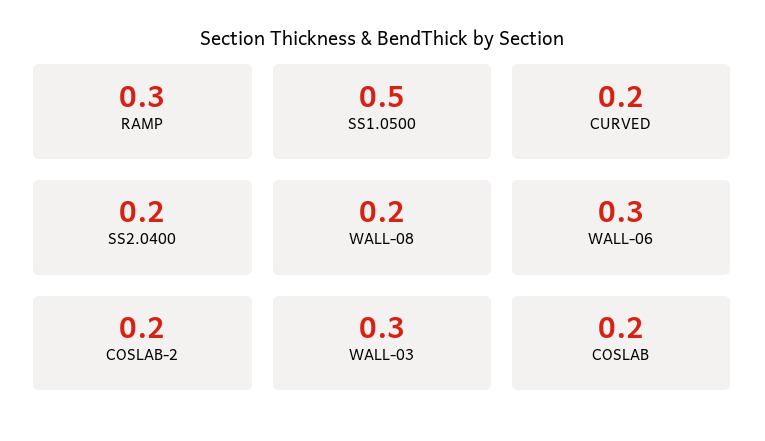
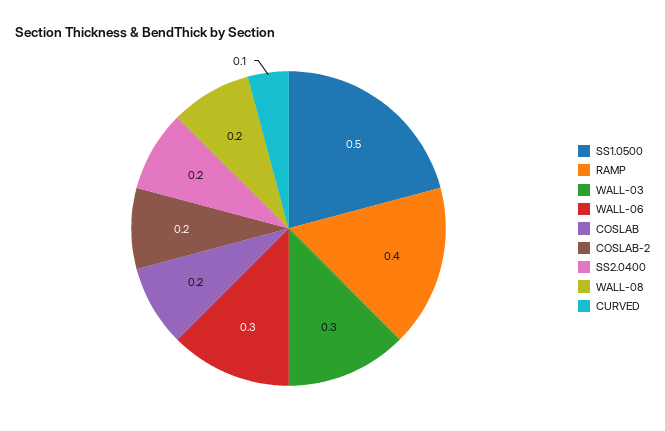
  {
-   "RAMP": 0.3,
+   "RAMP": 0.4,
    "SS1.0500": 0.5,
-   "CURVED": 0.2,
+   "CURVED": 0.1,
    "SS2.0400": 0.2,
    "WALL-08": 0.2,
    "WALL-06": 0.3,
    "COSLAB-2": 0.2,
    "WALL-03": 0.3,
    "COSLAB": 0.2
  }

